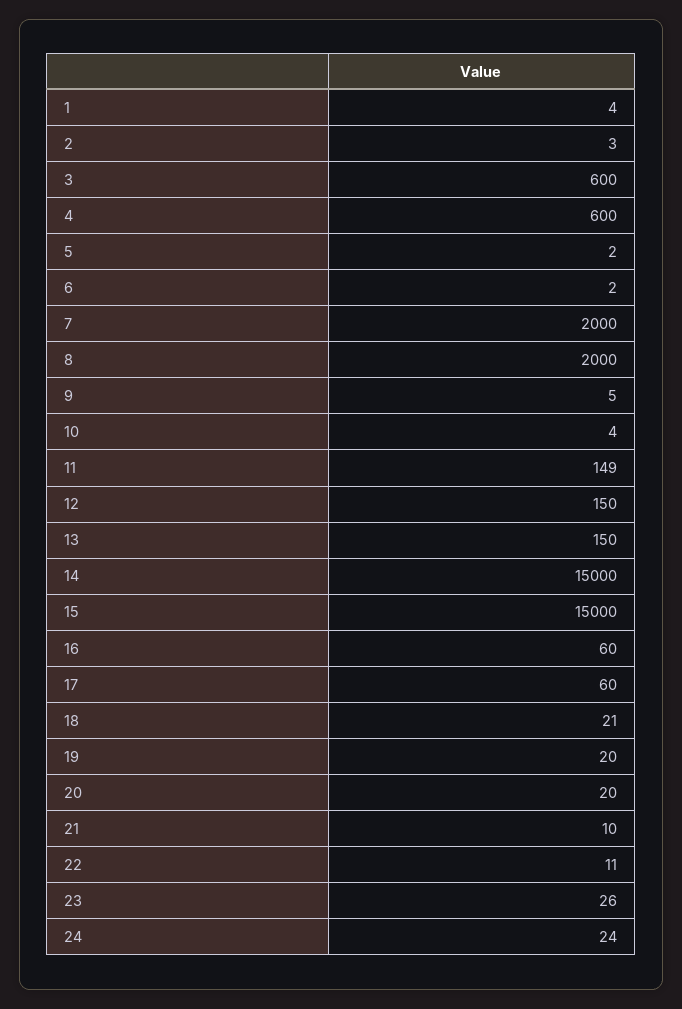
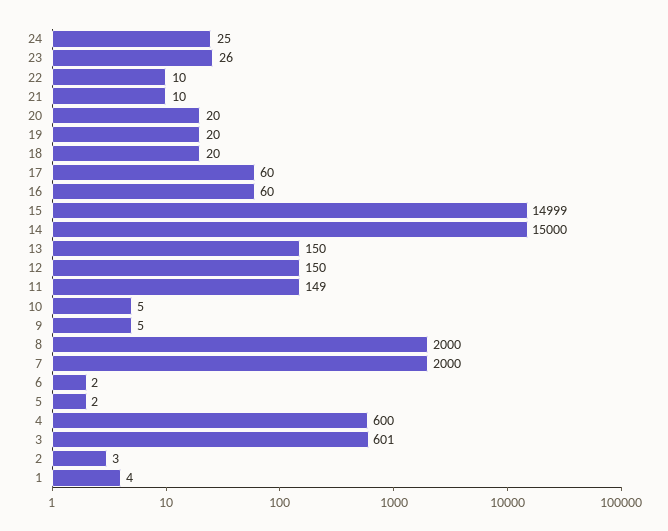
  {
    "1": 4,
    "2": 3,
-   "3": 600,
+   "3": 601,
    "4": 600,
    "5": 2,
    "6": 2,
    "7": 2000,
    "8": 2000,
    "9": 5,
-   "10": 4,
+   "10": 5,
    "11": 149,
    "12": 150,
    "13": 150,
    "14": 15000,
-   "15": 15000,
+   "15": 14999,
    "16": 60,
    "17": 60,
-   "18": 21,
+   "18": 20,
    "19": 20,
    "20": 20,
    "21": 10,
-   "22": 11,
+   "22": 10,
    "23": 26,
-   "24": 24
+   "24": 25
  }

